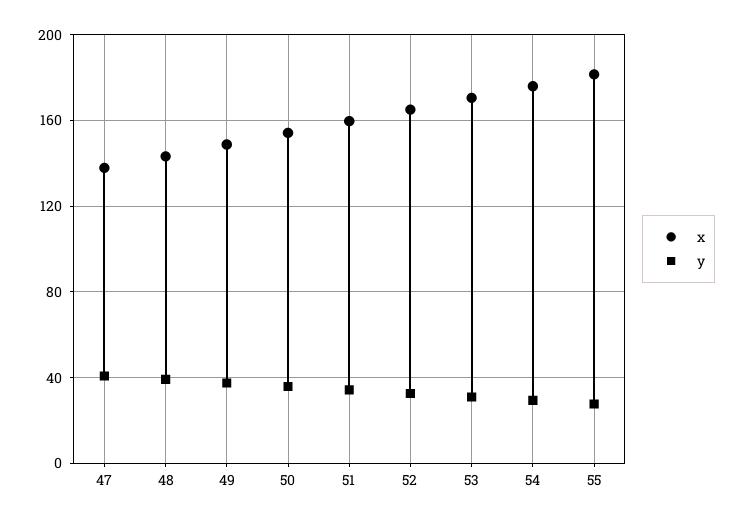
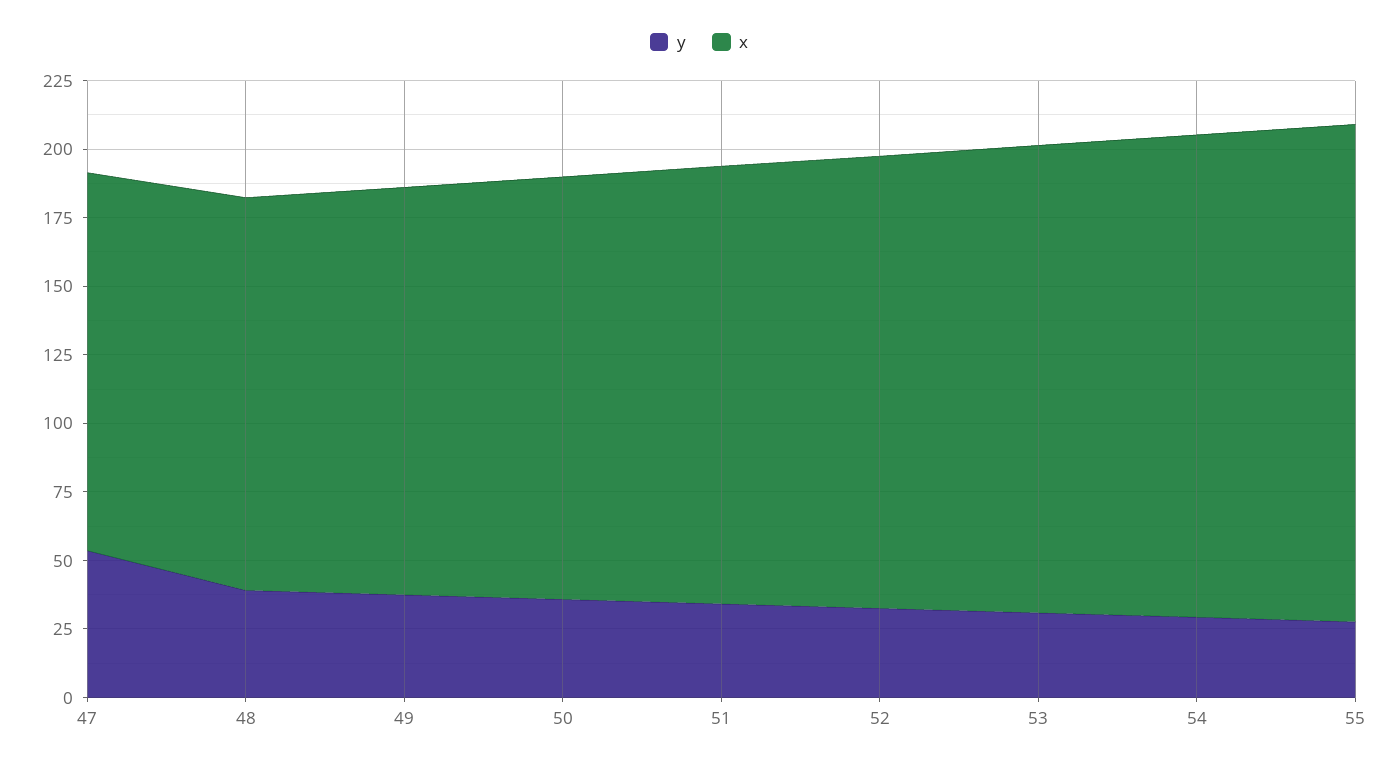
  {
    "x": {
      "47": 140,
      "48": 145,
      "49": 150,
      "50": 155,
      "51": 160,
      "52": 165,
      "53": 170,
      "54": 175,
      "55": 180
    },
    "y": {
-     "47": 40,
+     "47": 55,
      "48": 40,
      "49": 35,
      "50": 35,
      "51": 35,
      "52": 35,
      "53": 30,
      "54": 30,
      "55": 30
    }
  }

